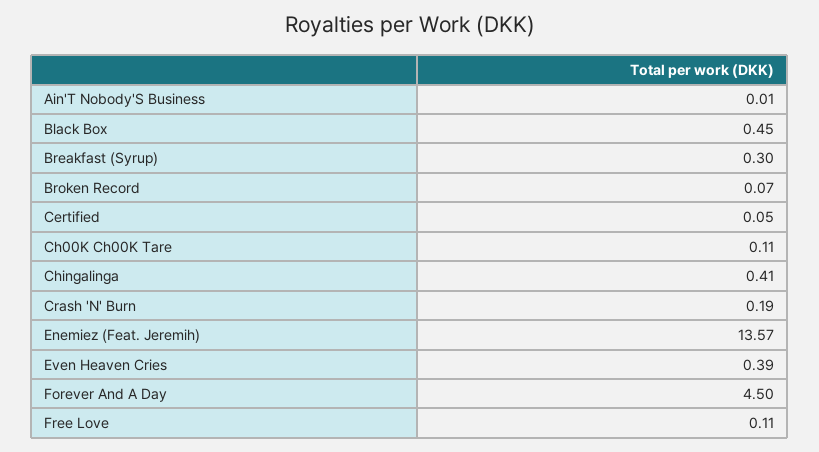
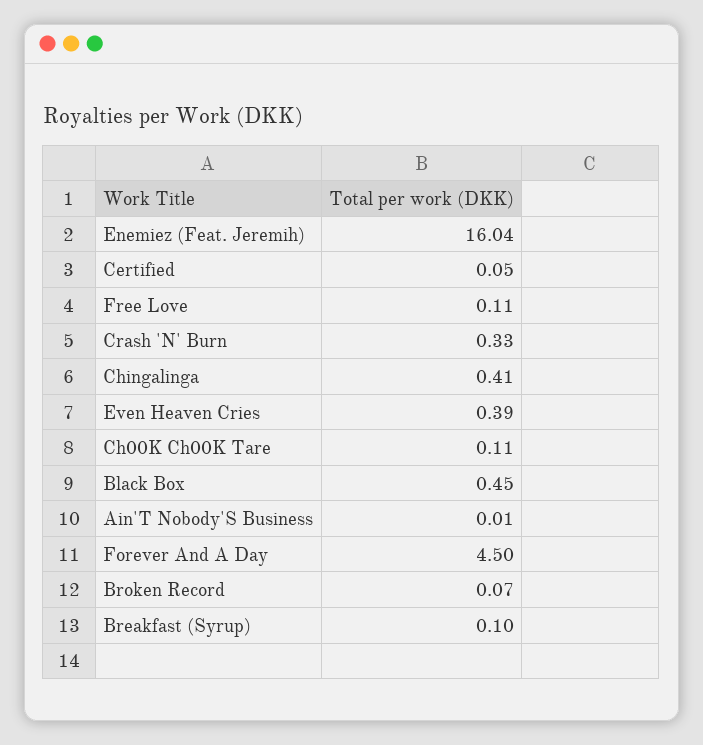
  {
    "Ain'T Nobody'S Business": 0.01,
    "Black Box": 0.45,
-   "Breakfast (Syrup)": 0.3,
+   "Breakfast (Syrup)": 0.1,
    "Broken Record": 0.07,
    "Certified": 0.05,
    "Ch00K Ch00K Tare": 0.11,
    "Chingalinga": 0.41,
-   "Crash 'N' Burn": 0.19,
+   "Crash 'N' Burn": 0.33,
-   "Enemiez (Feat. Jeremih)": 13.57,
+   "Enemiez (Feat. Jeremih)": 16.04,
    "Even Heaven Cries": 0.39,
    "Forever And A Day": 4.5,
    "Free Love": 0.11
  }

